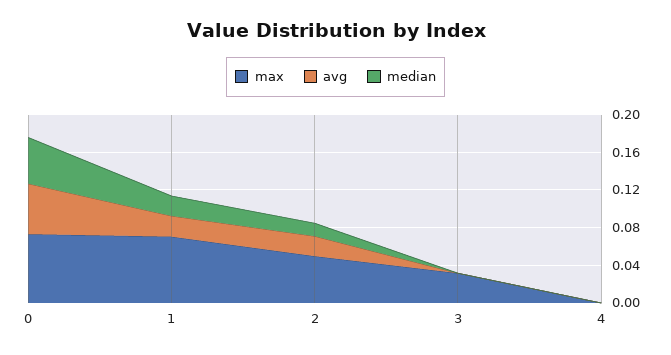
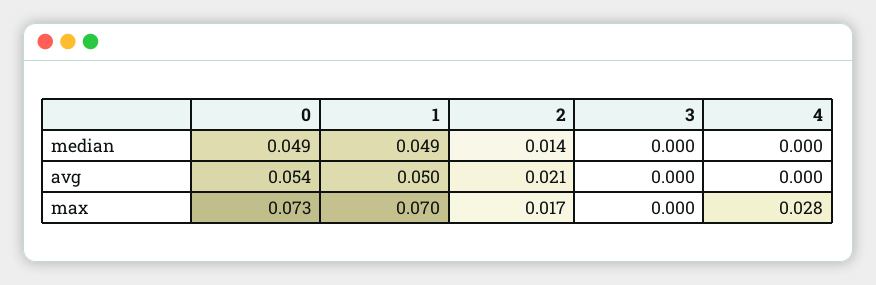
  {
    "max": {
      "0": 0.073,
      "1": 0.07,
-     "2": 0.05,
+     "2": 0.017,
-     "3": 0.03,
+     "3": 0,
-     "4": 0
+     "4": 0.028
    },
    "avg": {
      "0": 0.054,
-     "1": 0.02,
+     "1": 0.05,
      "2": 0.021,
      "3": 0,
      "4": 0
    },
    "median": {
      "0": 0.049,
-     "1": 0.02,
+     "1": 0.049,
      "2": 0.014,
      "3": 0,
      "4": 0
    }
  }

